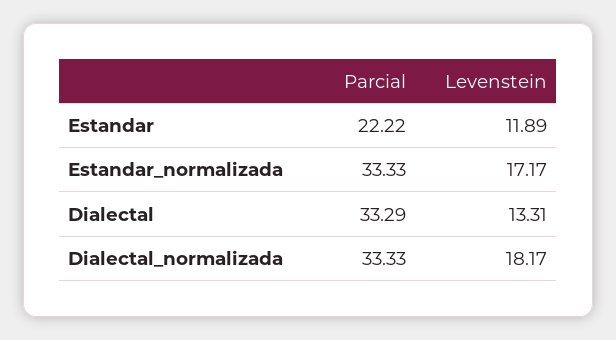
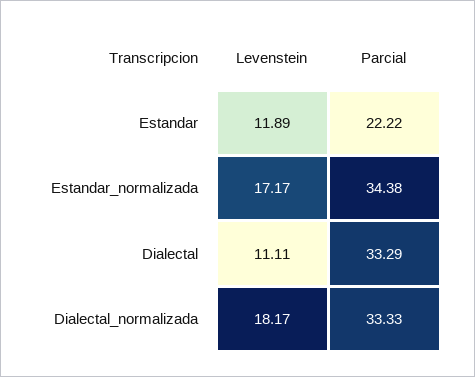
  {
    "Parcial": {
      "Estandar": 22.22,
-     "Estandar_normalizada": 33.33,
+     "Estandar_normalizada": 34.38,
      "Dialectal": 33.29,
      "Dialectal_normalizada": 33.33
    },
    "Levenstein": {
      "Estandar": 11.89,
      "Estandar_normalizada": 17.17,
-     "Dialectal": 13.31,
+     "Dialectal": 11.11,
      "Dialectal_normalizada": 18.17
    }
  }

